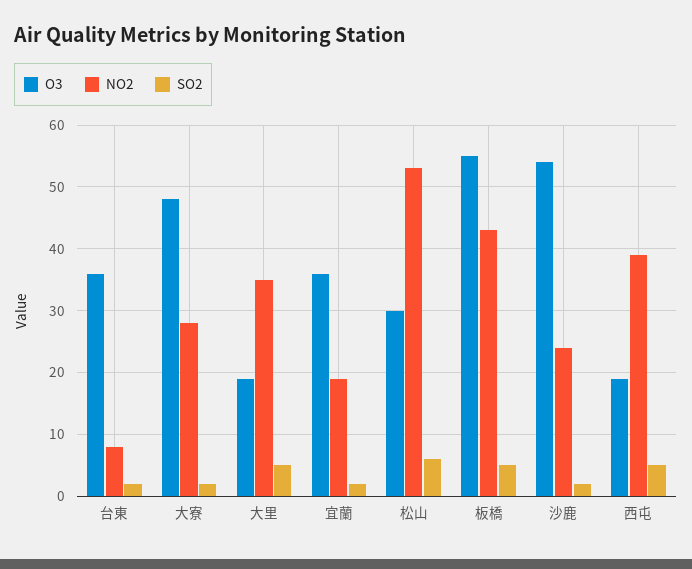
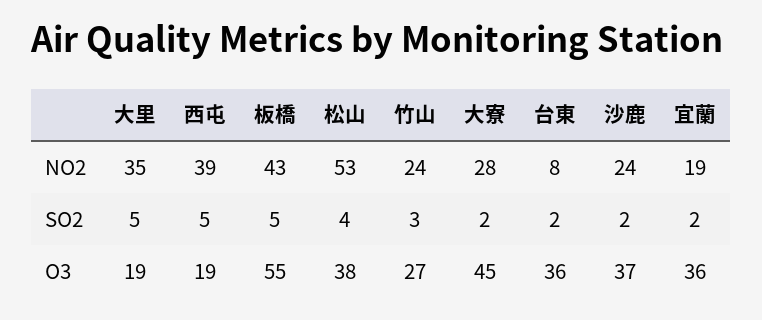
  {
    "O3": {
      "台東": 36,
-     "大寮": 48,
+     "大寮": 45,
      "大里": 19,
      "宜蘭": 36,
-     "松山": 30,
+     "松山": 38,
      "板橋": 55,
-     "沙鹿": 54,
+     "沙鹿": 37,
-     "西屯": 19
+     "西屯": 19,
+     "竹山": 27
    },
    "NO2": {
      "台東": 8,
      "大寮": 28,
      "大里": 35,
      "宜蘭": 19,
      "松山": 53,
      "板橋": 43,
      "沙鹿": 24,
-     "西屯": 39
+     "西屯": 39,
+     "竹山": 24
    },
    "SO2": {
      "台東": 2,
      "大寮": 2,
      "大里": 5,
      "宜蘭": 2,
-     "松山": 6,
+     "松山": 4,
      "板橋": 5,
      "沙鹿": 2,
-     "西屯": 5
+     "西屯": 5,
+     "竹山": 3
    }
  }

